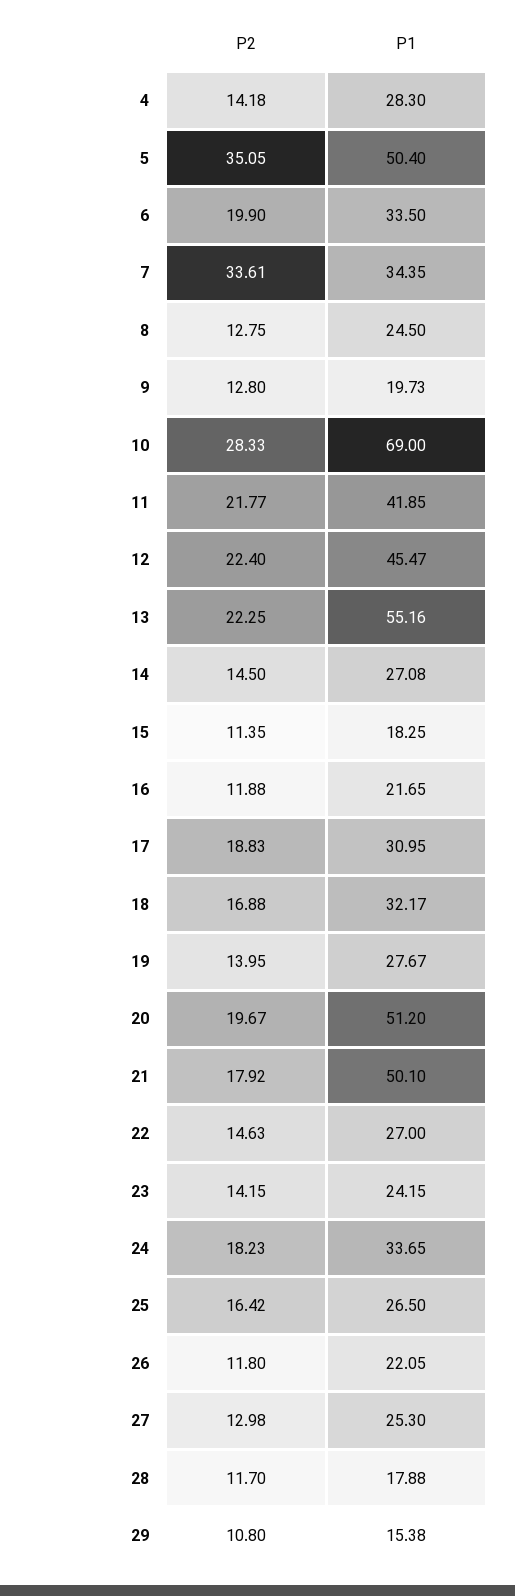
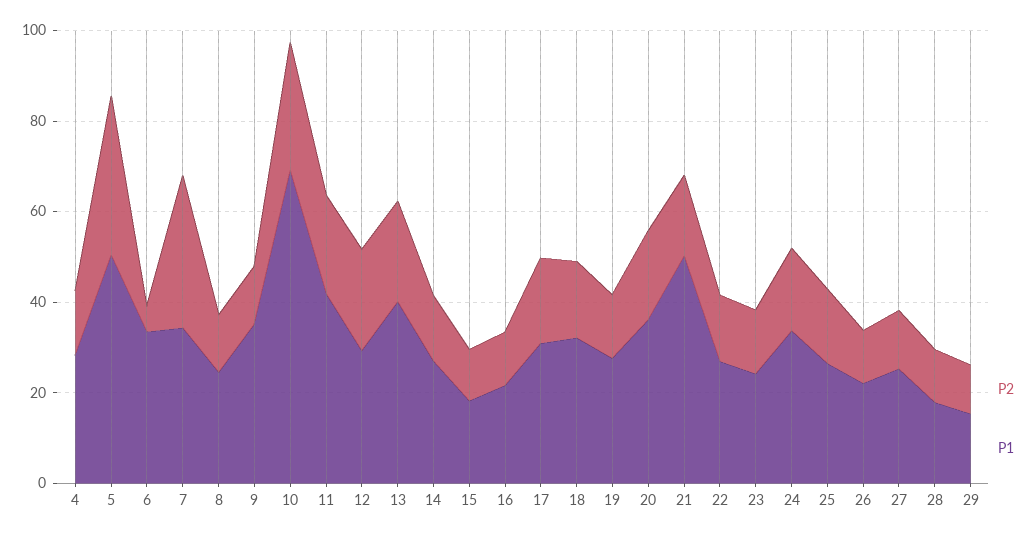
  {
    "P2": {
      "4": 14.18,
      "5": 35.05,
-     "6": 19.9,
+     "6": 5,
      "7": 33.61,
      "8": 12.75,
      "9": 12.8,
      "10": 28.33,
      "11": 21.77,
      "12": 22.4,
      "13": 22.25,
      "14": 14.5,
      "15": 11.35,
      "16": 11.88,
      "17": 18.83,
      "18": 16.88,
      "19": 13.95,
      "20": 19.67,
      "21": 17.92,
      "22": 14.63,
      "23": 14.15,
      "24": 18.23,
      "25": 16.42,
      "26": 11.8,
      "27": 12.98,
      "28": 11.7,
      "29": 10.8
    },
    "P1": {
      "4": 28.3,
      "5": 50.4,
      "6": 33.5,
      "7": 34.35,
      "8": 24.5,
-     "9": 19.73,
+     "9": 35,
      "10": 69,
      "11": 41.85,
-     "12": 45.47,
+     "12": 30,
-     "13": 55.16,
+     "13": 40,
      "14": 27.08,
      "15": 18.25,
      "16": 21.65,
      "17": 30.95,
      "18": 32.17,
      "19": 27.67,
-     "20": 51.2,
+     "20": 35,
      "21": 50.1,
      "22": 27,
      "23": 24.15,
      "24": 33.65,
      "25": 26.5,
      "26": 22.05,
      "27": 25.3,
      "28": 17.88,
      "29": 15.38
    }
  }

